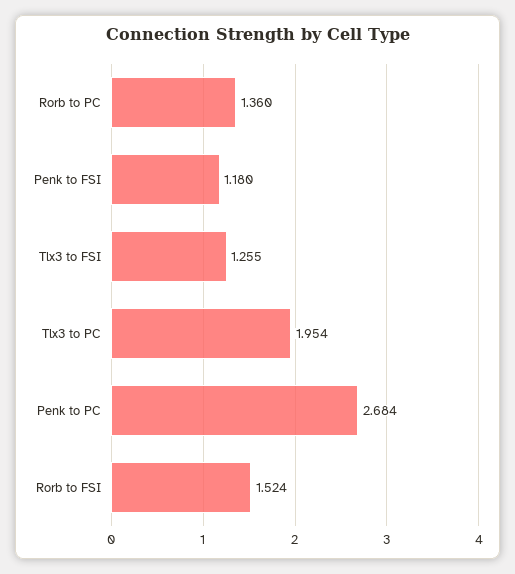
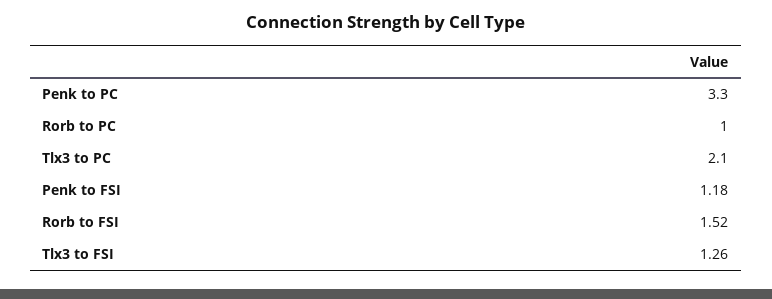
  {
-   "Rorb to PC": 1.36,
+   "Rorb to PC": 1,
    "Penk to FSI": 1.18,
    "Tlx3 to FSI": 1.255,
-   "Tlx3 to PC": 1.954,
+   "Tlx3 to PC": 2.1,
-   "Penk to PC": 2.684,
+   "Penk to PC": 3.3,
    "Rorb to FSI": 1.524
  }

